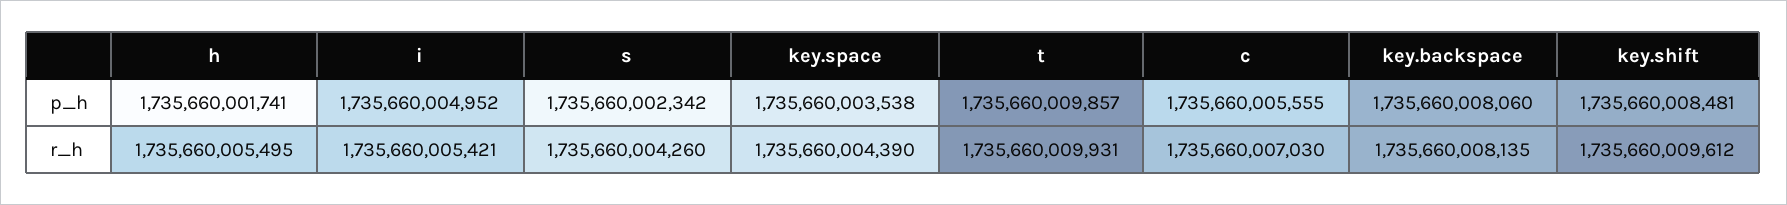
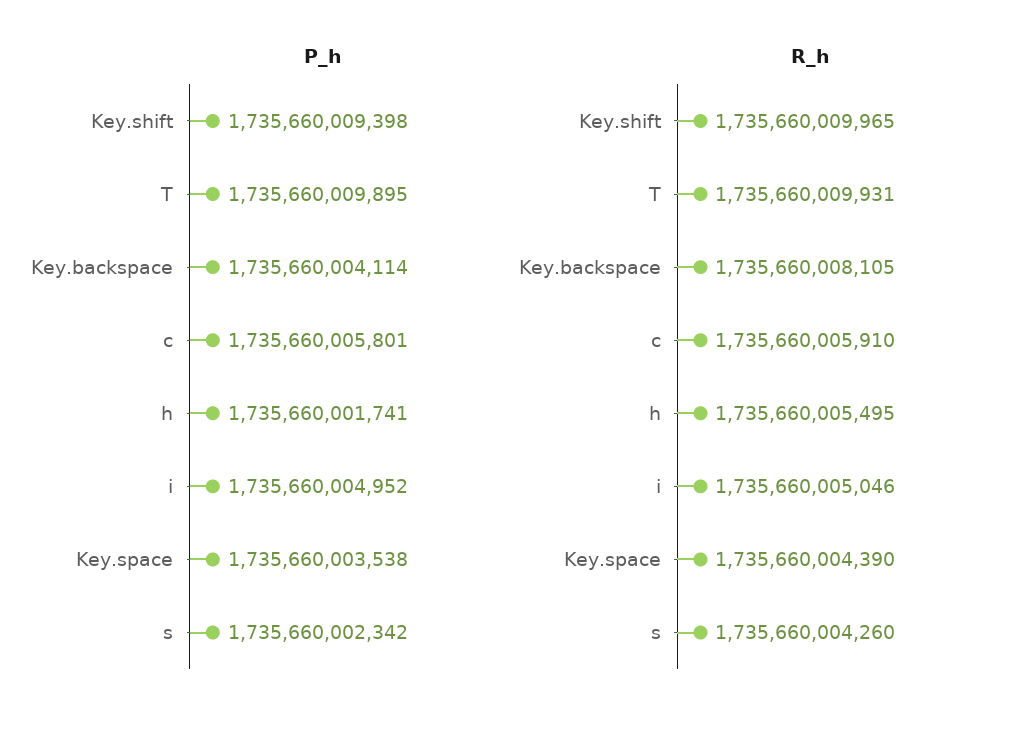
  {
    "p_h": {
      "h": 1735660001741,
      "i": 1735660004952,
      "s": 1735660002342,
      "key.space": 1735660003538,
-     "t": 1735660009857,
+     "t": 1735660009895,
-     "c": 1735660005555,
+     "c": 1735660005801,
-     "key.backspace": 1735660008060,
+     "key.backspace": 1735660004114,
-     "key.shift": 1735660008481
+     "key.shift": 1735660009398
    },
    "r_h": {
      "h": 1735660005495,
-     "i": 1735660005421,
+     "i": 1735660005046,
      "s": 1735660004260,
      "key.space": 1735660004390,
      "t": 1735660009931,
-     "c": 1735660007030,
+     "c": 1735660005910,
-     "key.backspace": 1735660008135,
+     "key.backspace": 1735660008105,
-     "key.shift": 1735660009612
+     "key.shift": 1735660009965
    }
  }

